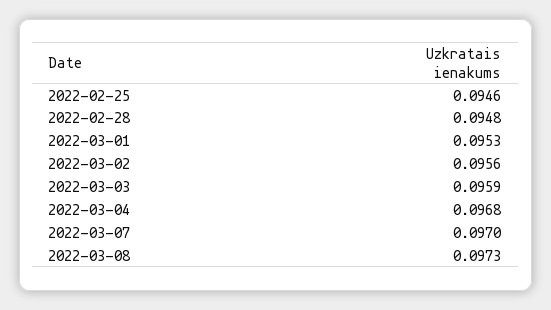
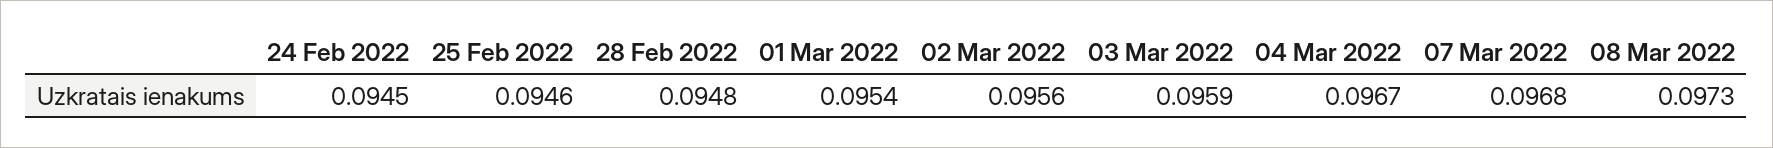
  {
    "2022-02-25": 0.0946,
    "2022-02-28": 0.0948,
-   "2022-03-01": 0.0953,
+   "2022-03-01": 0.0954,
    "2022-03-02": 0.0956,
    "2022-03-03": 0.0959,
-   "2022-03-04": 0.0968,
+   "2022-03-04": 0.0967,
-   "2022-03-07": 0.097,
+   "2022-03-07": 0.0968,
-   "2022-03-08": 0.0973
+   "2022-03-08": 0.0973,
+   "24 Feb 2022": 0.0945
  }

